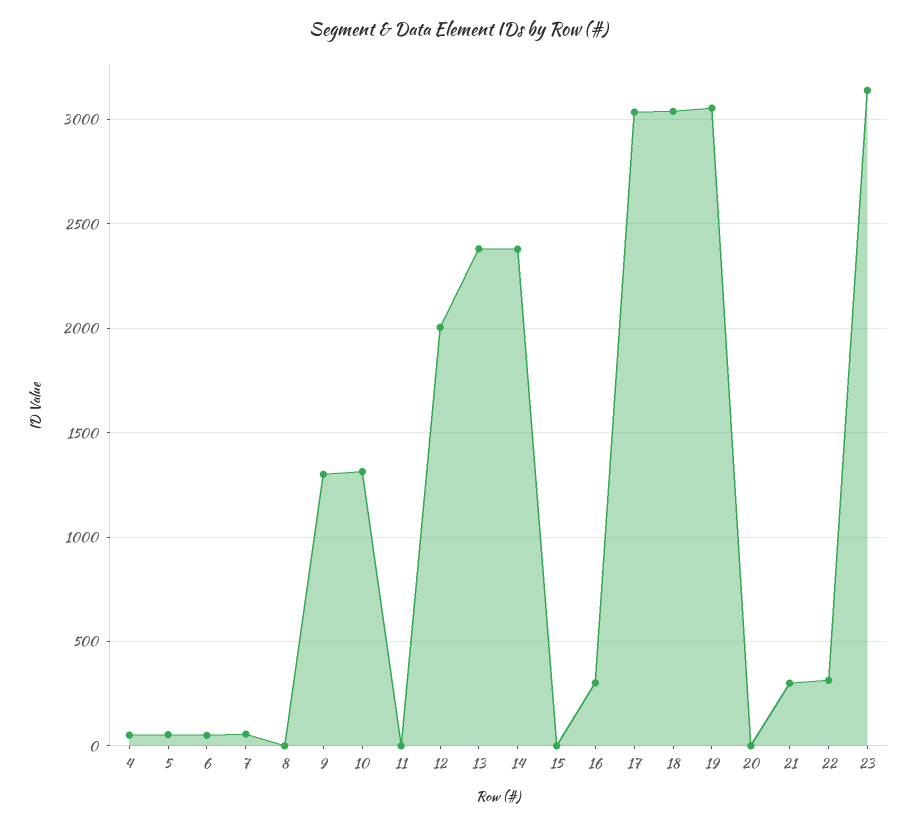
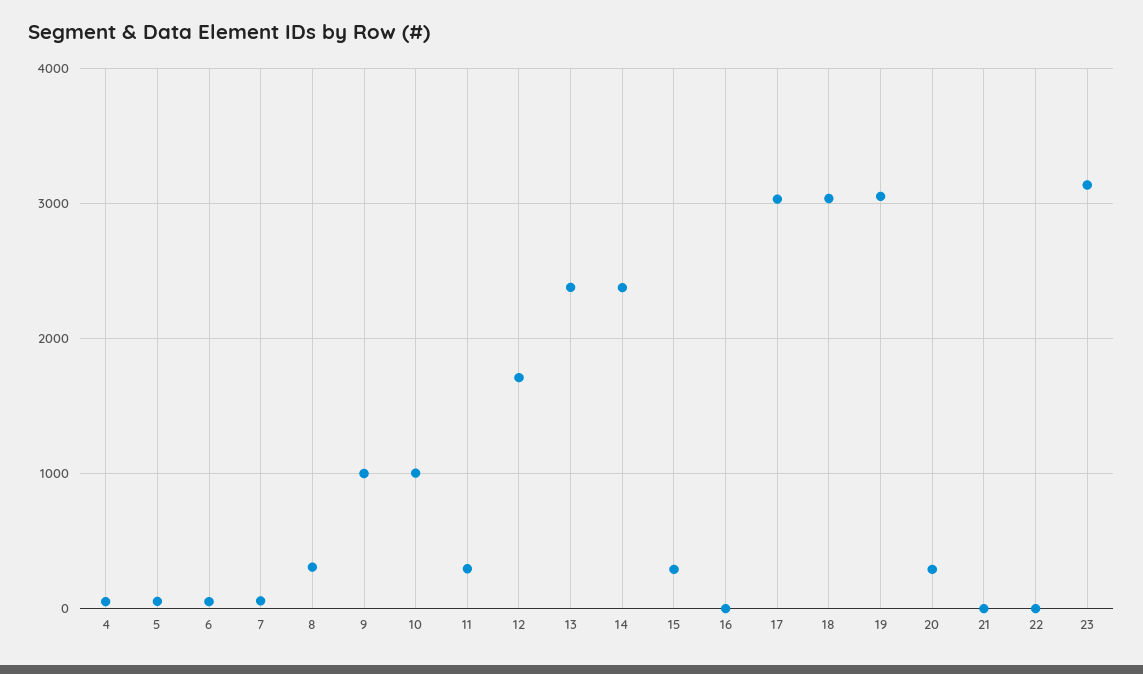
  {
    "4": 50,
    "5": 50,
    "6": 50,
    "7": 50,
-   "8": 0,
+   "8": 300,
-   "9": 1300,
+   "9": 1000,
-   "10": 1300,
+   "10": 1000,
-   "11": 0,
+   "11": 300,
-   "12": 2000,
+   "12": 1700,
    "13": 2400,
    "14": 2400,
-   "15": 0,
+   "15": 300,
-   "16": 300,
+   "16": 0,
    "17": 3050,
    "18": 3050,
    "19": 3050,
-   "20": 0,
+   "20": 300,
-   "21": 300,
+   "21": 0,
-   "22": 300,
+   "22": 0,
    "23": 3150
  }

